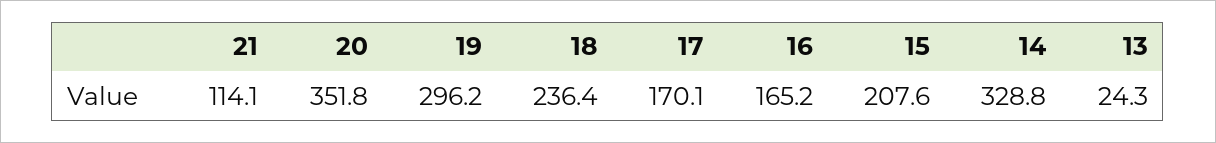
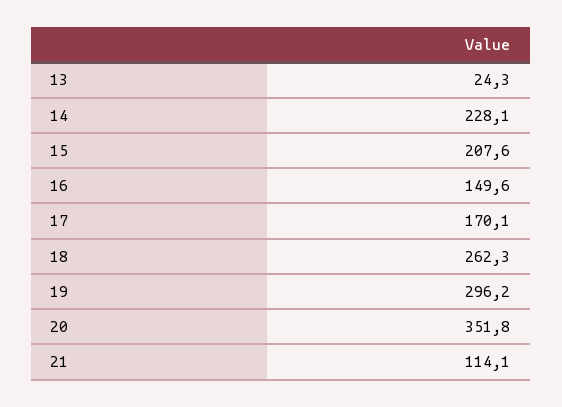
  {
    "21": 114.1,
    "20": 351.8,
    "19": 296.2,
-   "18": 236.4,
+   "18": 262.3,
    "17": 170.1,
-   "16": 165.2,
+   "16": 149.6,
    "15": 207.6,
-   "14": 328.8,
+   "14": 228.1,
    "13": 24.3
  }

